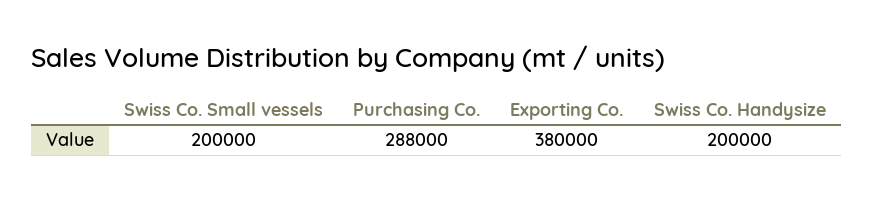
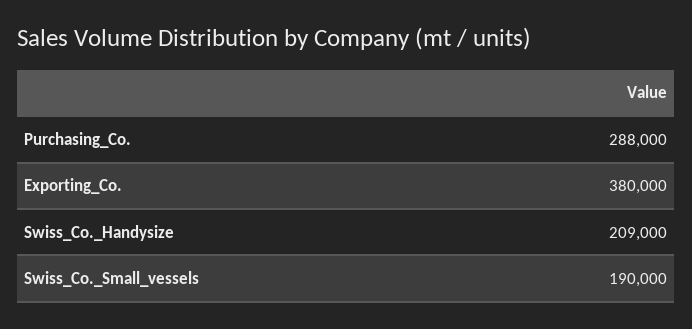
  {
-   "Swiss Co. Small vessels": 200000,
+   "Swiss Co. Small vessels": 190000,
    "Purchasing Co.": 288000,
    "Exporting Co.": 380000,
-   "Swiss Co. Handysize": 200000
+   "Swiss Co. Handysize": 209000
  }

